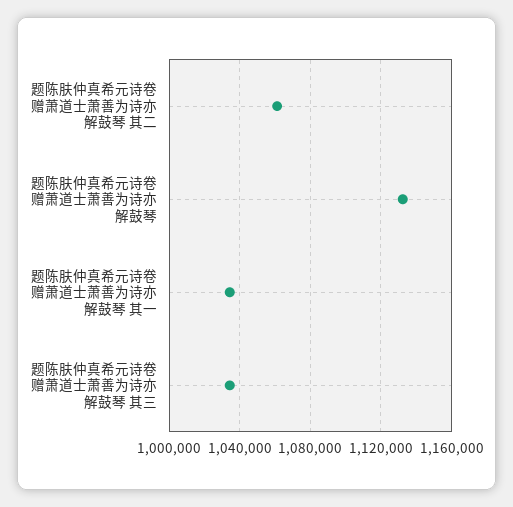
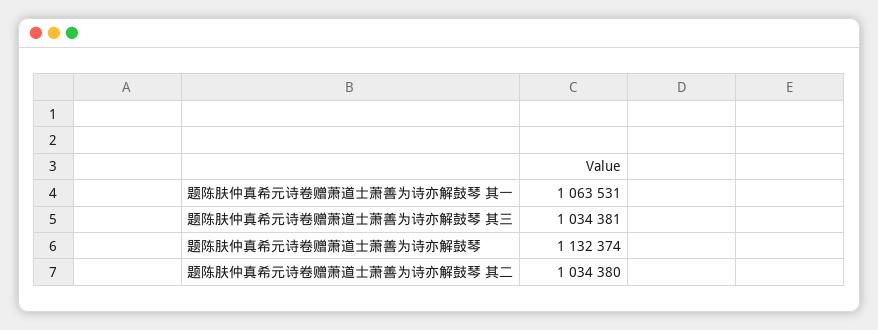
  {
-   "题陈肤仲真希元诗卷赠萧道士萧善为诗亦解鼓琴 其二": 1060000,
+   "题陈肤仲真希元诗卷赠萧道士萧善为诗亦解鼓琴 其二": 1034380,
    "题陈肤仲真希元诗卷赠萧道士萧善为诗亦解鼓琴": 1132374,
-   "题陈肤仲真希元诗卷赠萧道士萧善为诗亦解鼓琴 其一": 1035000,
+   "题陈肤仲真希元诗卷赠萧道士萧善为诗亦解鼓琴 其一": 1063531,
    "题陈肤仲真希元诗卷赠萧道士萧善为诗亦解鼓琴 其三": 1034381
  }

